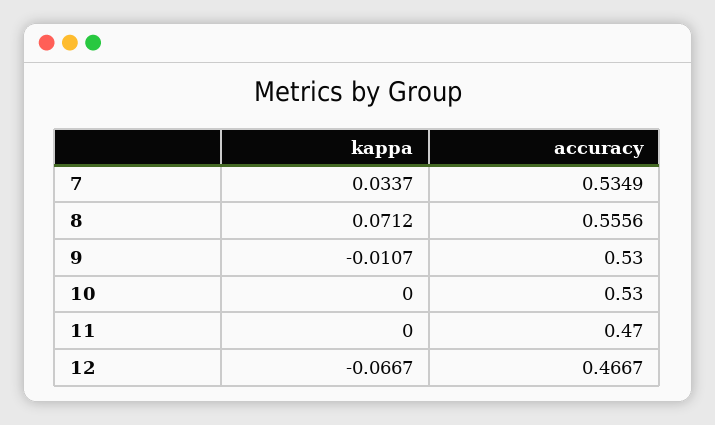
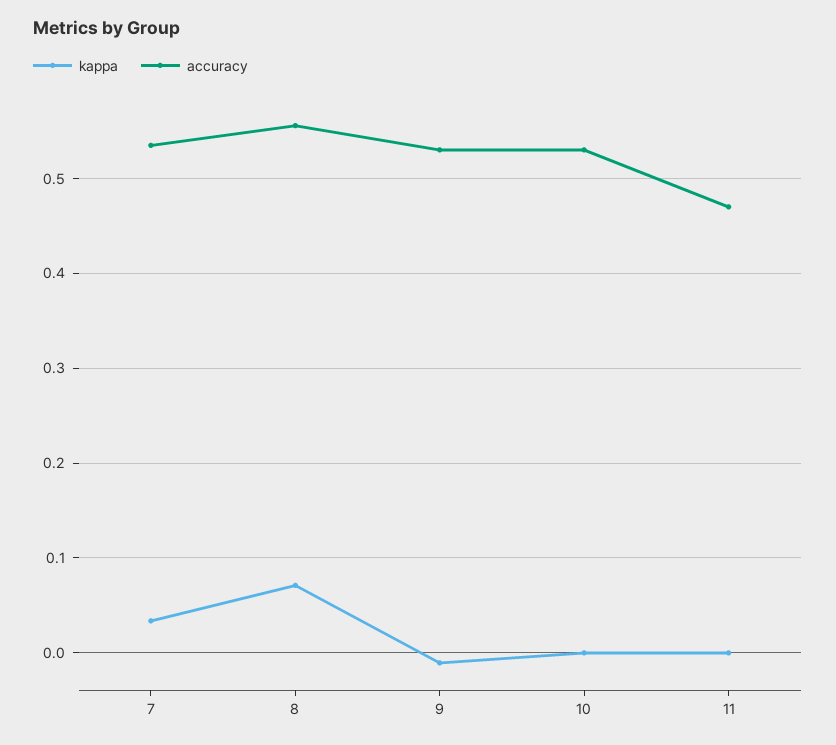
  {
    "kappa": {
      "7": 0.0337,
      "8": 0.0712,
      "9": -0.0107,
      "10": 0,
-     "11": 0,
+     "11": 0
-     "12": -0.0667
    },
    "accuracy": {
      "7": 0.5349,
      "8": 0.5556,
      "9": 0.53,
      "10": 0.53,
-     "11": 0.47,
+     "11": 0.47
-     "12": 0.4667
    }
  }

